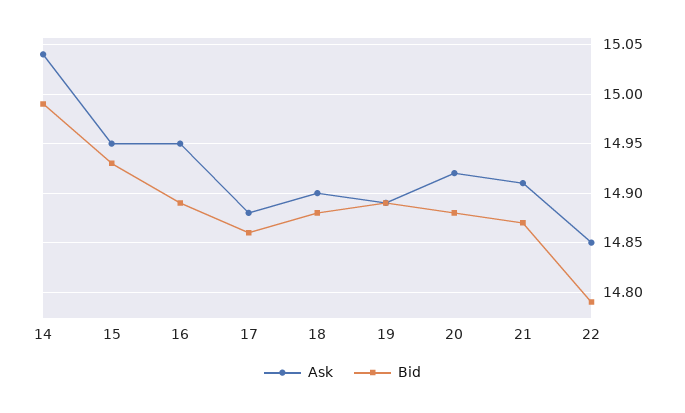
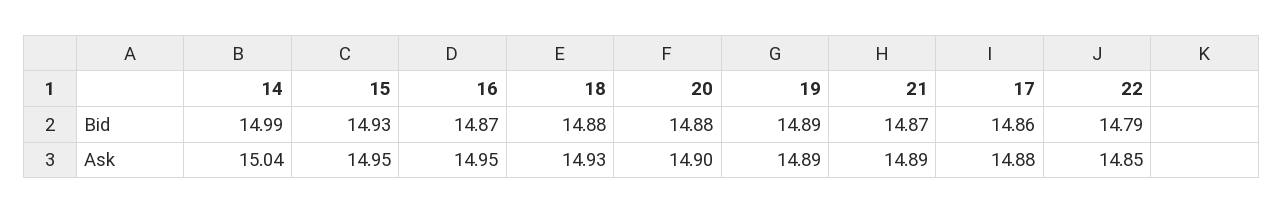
  {
    "Ask": {
      "14": 15.04,
      "15": 14.95,
      "16": 14.95,
      "17": 14.88,
-     "18": 14.9,
+     "18": 14.93,
      "19": 14.89,
-     "20": 14.92,
+     "20": 14.9,
-     "21": 14.91,
+     "21": 14.89,
      "22": 14.85
    },
    "Bid": {
      "14": 14.99,
      "15": 14.93,
-     "16": 14.89,
+     "16": 14.87,
      "17": 14.86,
      "18": 14.88,
      "19": 14.89,
      "20": 14.88,
      "21": 14.87,
      "22": 14.79
    }
  }

